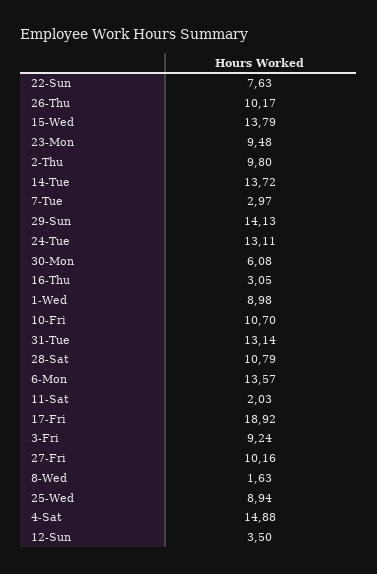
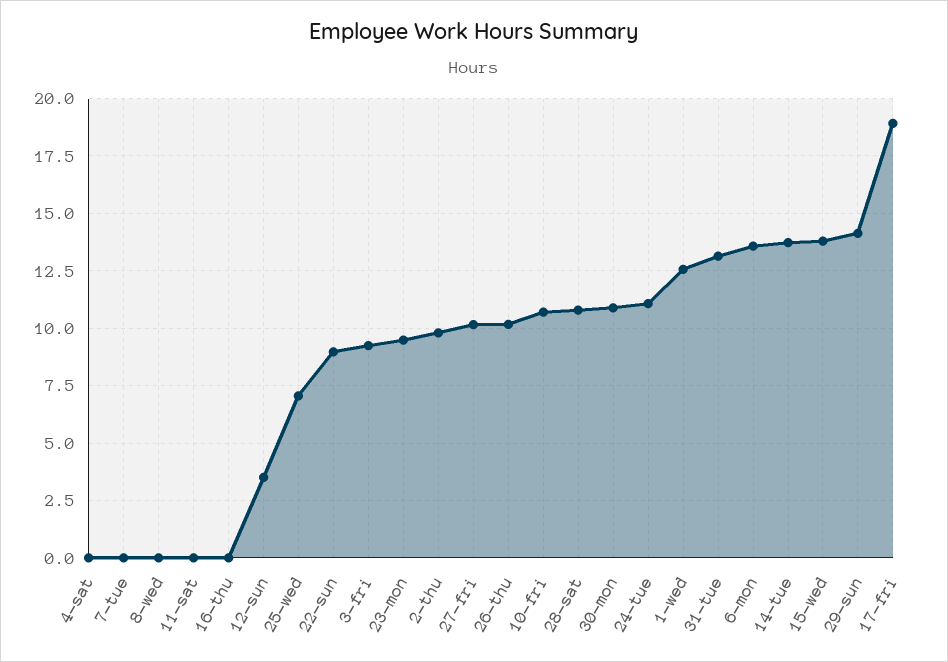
  {
-   "22-Sun": 7.63,
+   "22-Sun": 9,
    "26-Thu": 10.17,
    "15-Wed": 13.79,
    "23-Mon": 9.48,
    "2-Thu": 9.8,
    "14-Tue": 13.72,
-   "7-Tue": 2.97,
+   "7-Tue": 0,
    "29-Sun": 14.13,
-   "24-Tue": 13.11,
+   "24-Tue": 11,
-   "30-Mon": 6.08,
+   "30-Mon": 11,
-   "16-Thu": 3.05,
+   "16-Thu": 0,
-   "1-Wed": 8.98,
+   "1-Wed": 12.5,
    "10-Fri": 10.7,
    "31-Tue": 13.14,
    "28-Sat": 10.79,
    "6-Mon": 13.57,
-   "11-Sat": 2.03,
+   "11-Sat": 0,
    "17-Fri": 18.92,
    "3-Fri": 9.24,
    "27-Fri": 10.16,
-   "8-Wed": 1.63,
+   "8-Wed": 0,
-   "25-Wed": 8.94,
+   "25-Wed": 7,
-   "4-Sat": 14.88,
+   "4-Sat": 0,
    "12-Sun": 3.5
  }

